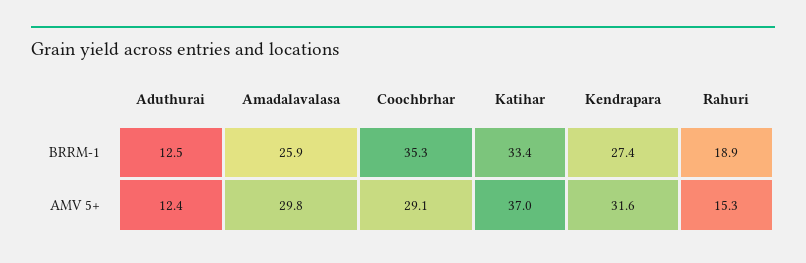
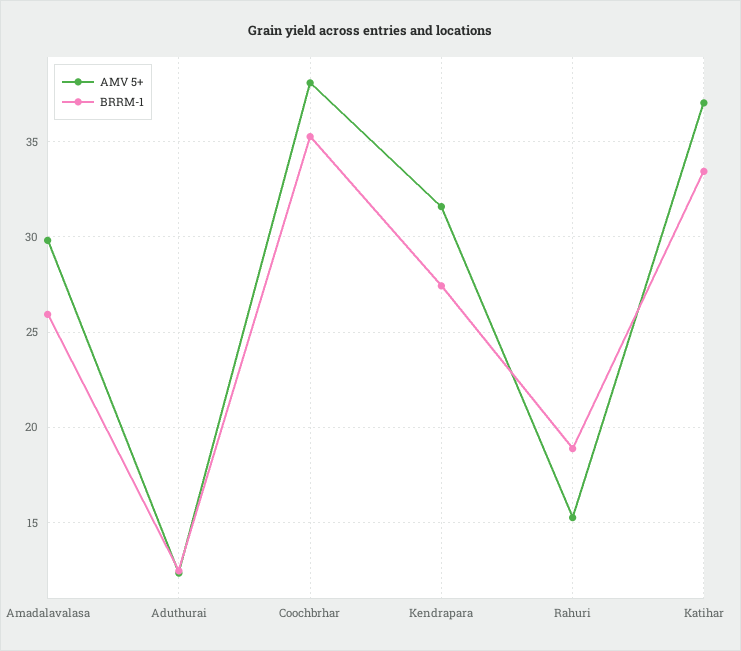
  {
    "BRRM-1": {
      "Aduthurai": 12.5,
      "Amadalavalasa": 25.9,
      "Coochbrhar": 35.3,
      "Katihar": 33.4,
      "Kendrapara": 27.4,
      "Rahuri": 18.9
    },
    "AMV 5+": {
      "Aduthurai": 12.4,
      "Amadalavalasa": 29.8,
-     "Coochbrhar": 29.1,
+     "Coochbrhar": 38,
      "Katihar": 37,
      "Kendrapara": 31.6,
      "Rahuri": 15.3
    }
  }

